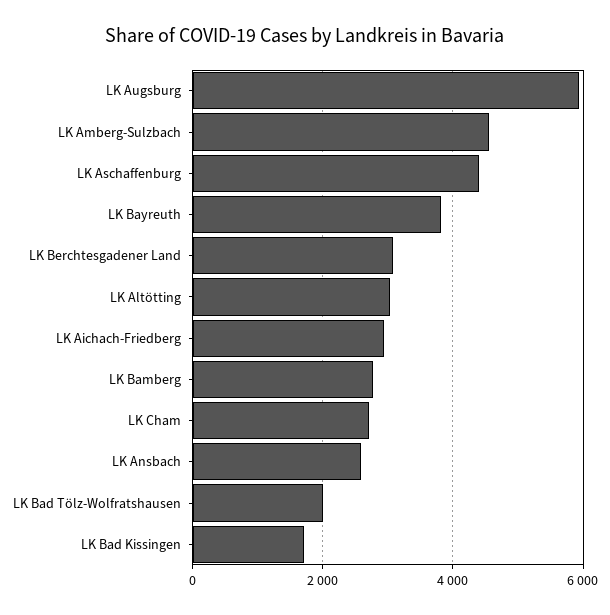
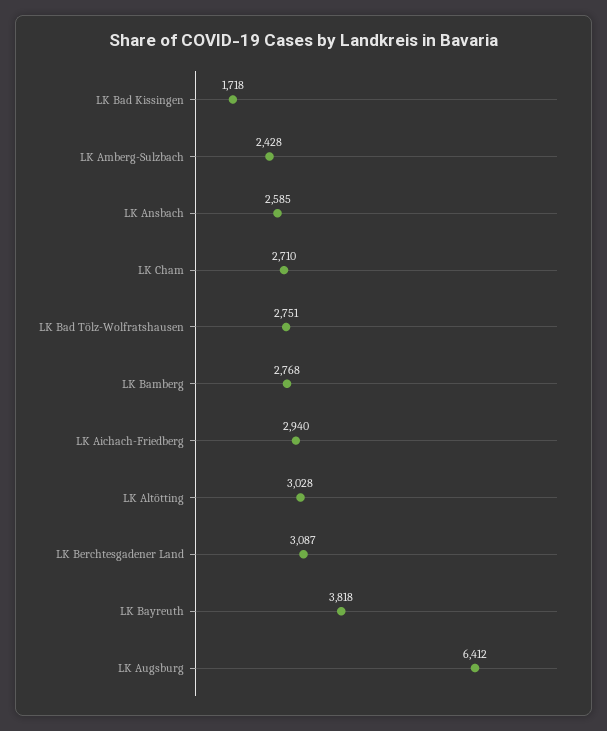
  {
-   "LK Augsburg": 6000,
+   "LK Augsburg": 6412,
-   "LK Amberg-Sulzbach": 4600,
+   "LK Amberg-Sulzbach": 2428,
-   "LK Aschaffenburg": 4400,
    "LK Bayreuth": 3818,
    "LK Berchtesgadener Land": 3087,
    "LK Altötting": 3028,
    "LK Aichach-Friedberg": 2940,
    "LK Bamberg": 2768,
    "LK Cham": 2710,
    "LK Ansbach": 2585,
-   "LK Bad Tölz-Wolfratshausen": 2000,
+   "LK Bad Tölz-Wolfratshausen": 2751,
    "LK Bad Kissingen": 1718
  }

